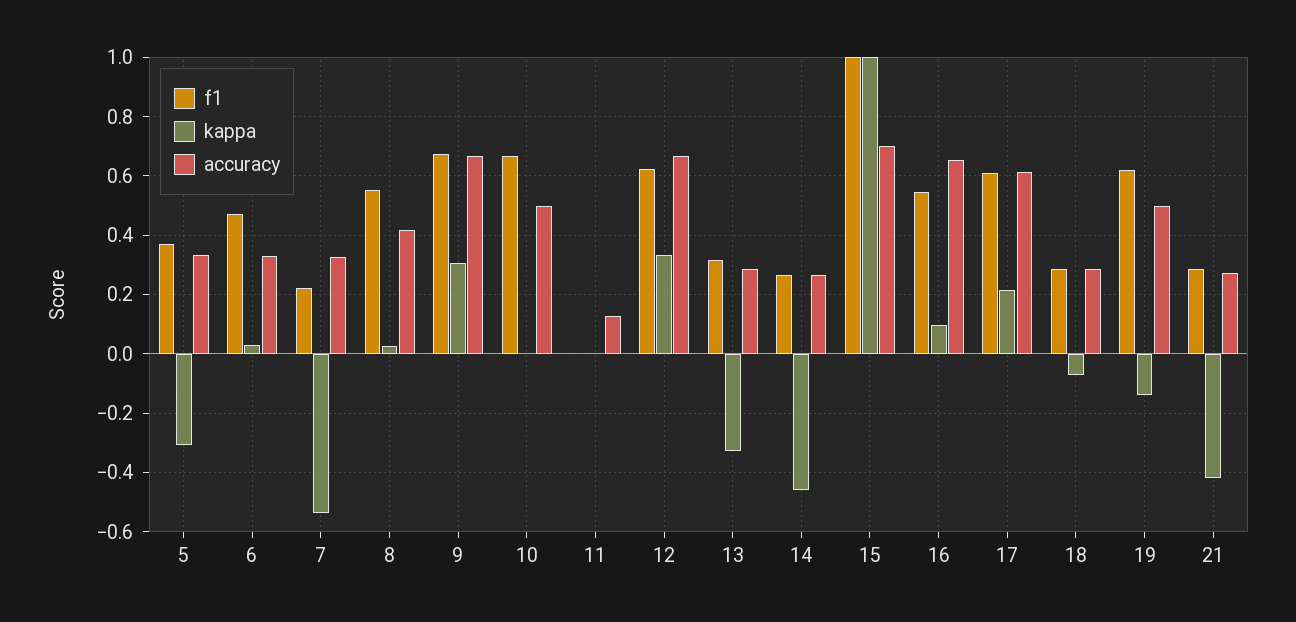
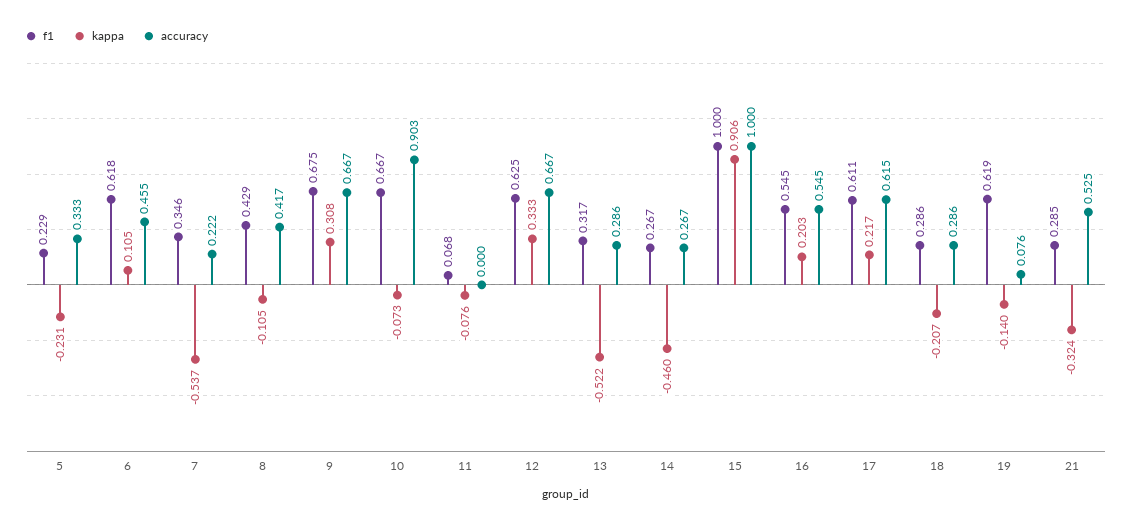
  {
    "f1": {
-     "5": 0.375,
+     "5": 0.229,
-     "6": 0.475,
+     "6": 0.618,
-     "7": 0.225,
+     "7": 0.346,
-     "8": 0.55,
+     "8": 0.429,
      "9": 0.675,
      "10": 0.667,
-     "11": 0,
+     "11": 0.068,
      "12": 0.625,
      "13": 0.317,
      "14": 0.267,
      "15": 1,
      "16": 0.545,
      "17": 0.611,
      "18": 0.286,
      "19": 0.619,
      "21": 0.285
    },
    "kappa": {
-     "5": -0.3,
+     "5": -0.231,
-     "6": 0.025,
+     "6": 0.105,
      "7": -0.537,
-     "8": 0.025,
+     "8": -0.105,
      "9": 0.308,
-     "10": 0,
+     "10": -0.073,
-     "11": 0,
+     "11": -0.076,
      "12": 0.333,
-     "13": -0.325,
+     "13": -0.522,
      "14": -0.46,
-     "15": 1,
+     "15": 0.906,
-     "16": 0.1,
+     "16": 0.203,
      "17": 0.217,
-     "18": -0.075,
+     "18": -0.207,
      "19": -0.14,
-     "21": -0.425
+     "21": -0.324
    },
    "accuracy": {
      "5": 0.333,
-     "6": 0.325,
+     "6": 0.455,
-     "7": 0.325,
+     "7": 0.222,
      "8": 0.417,
      "9": 0.667,
-     "10": 0.5,
+     "10": 0.903,
-     "11": 0.125,
+     "11": 0,
      "12": 0.667,
      "13": 0.286,
      "14": 0.267,
-     "15": 0.7,
+     "15": 1,
-     "16": 0.65,
+     "16": 0.545,
      "17": 0.615,
      "18": 0.286,
-     "19": 0.5,
+     "19": 0.076,
-     "21": 0.275
+     "21": 0.525
    }
  }

